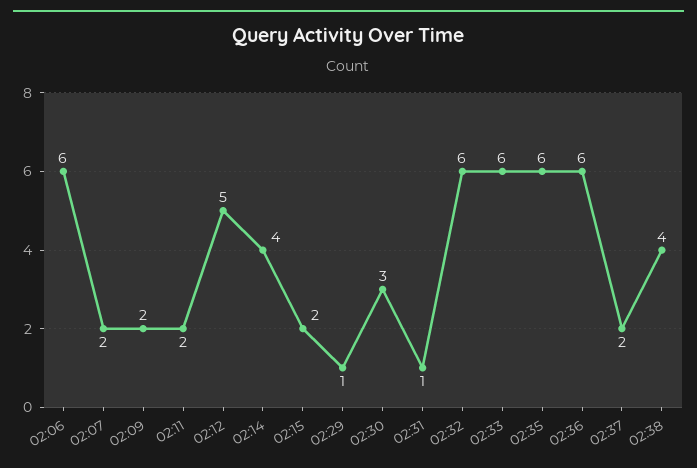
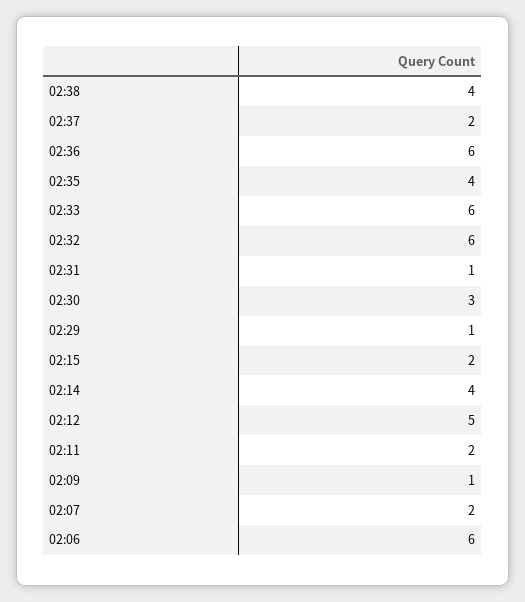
  {
    "02:06": 6,
    "02:07": 2,
-   "02:09": 2,
+   "02:09": 1,
    "02:11": 2,
    "02:12": 5,
    "02:14": 4,
    "02:15": 2,
    "02:29": 1,
    "02:30": 3,
    "02:31": 1,
    "02:32": 6,
    "02:33": 6,
-   "02:35": 6,
+   "02:35": 4,
    "02:36": 6,
    "02:37": 2,
    "02:38": 4
  }

